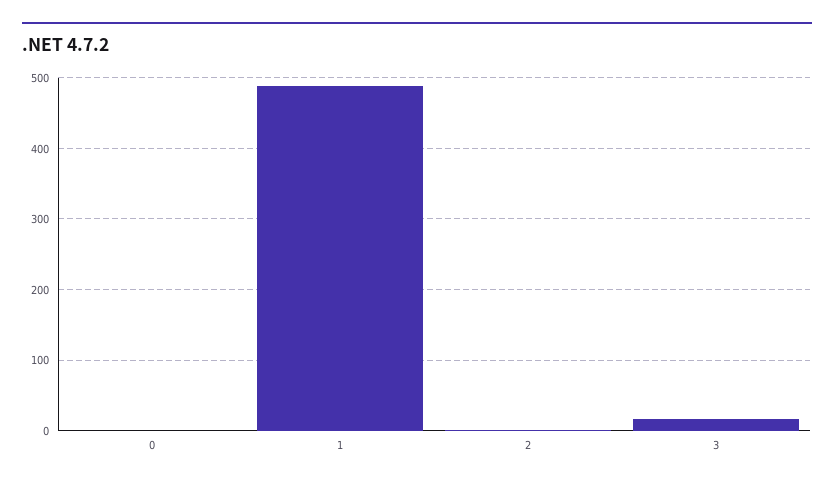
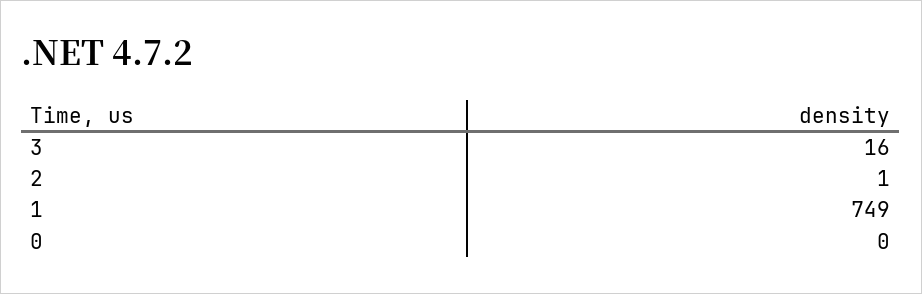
  {
    "0": 0,
-   "1": 490,
+   "1": 749,
    "2": 1,
    "3": 16
  }

